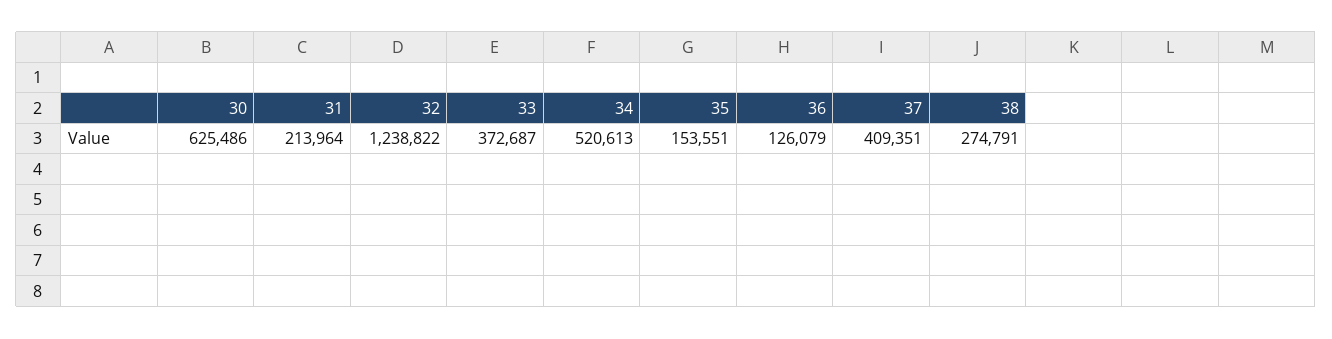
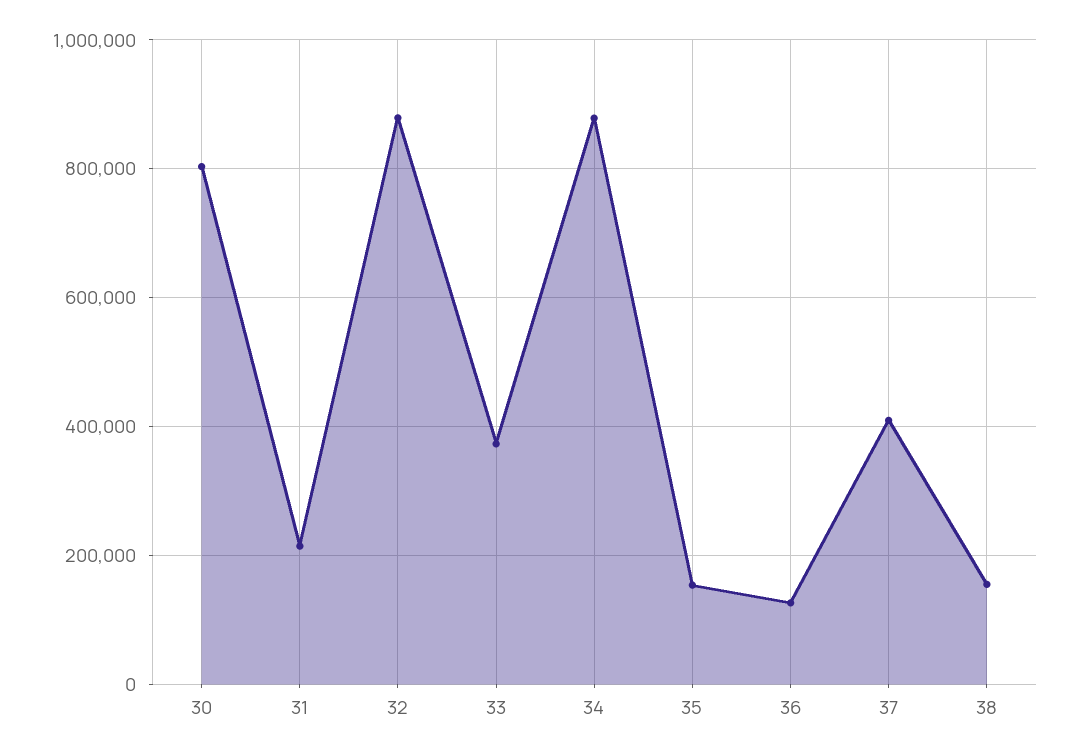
  {
-   "30": 625486,
+   "30": 800000,
    "31": 213964,
-   "32": 1238822,
+   "32": 880000,
    "33": 372687,
-   "34": 520613,
+   "34": 880000,
    "35": 153551,
    "36": 126079,
    "37": 409351,
-   "38": 274791
+   "38": 160000
  }

